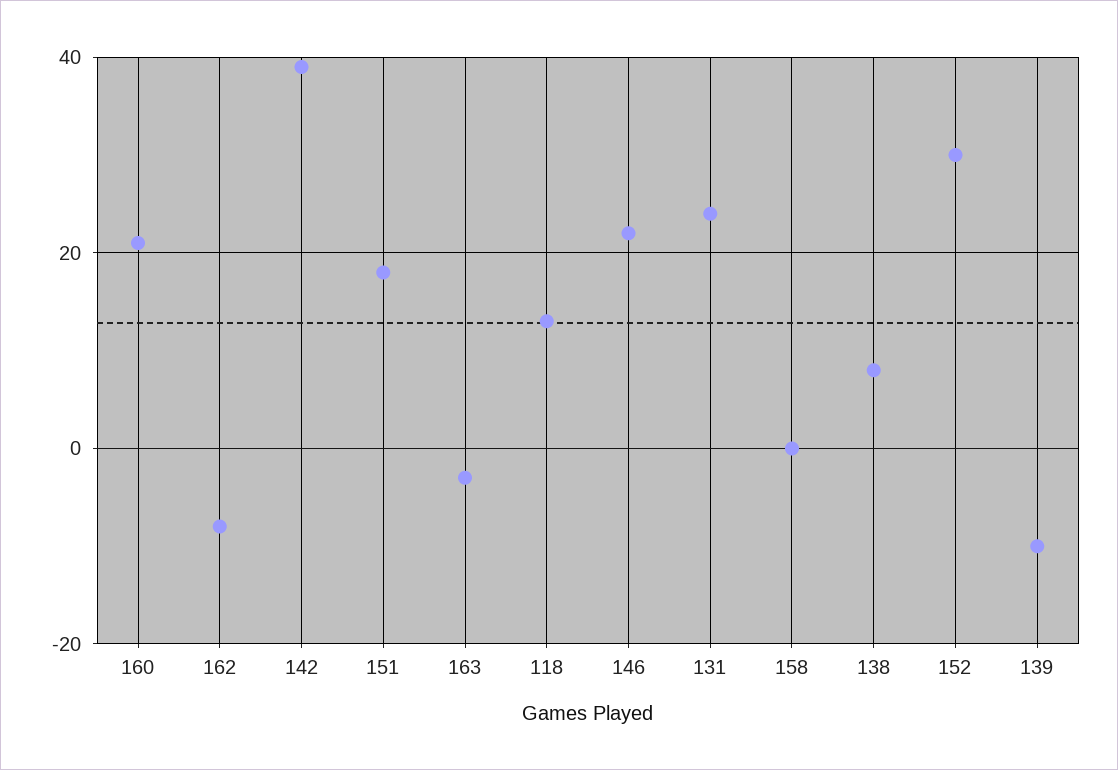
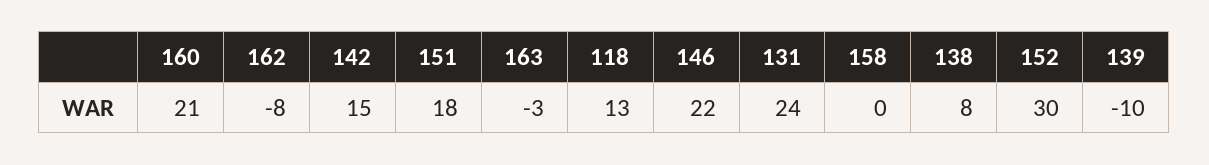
  {
    "160": 21,
    "162": -8,
-   "142": 40,
+   "142": 15,
    "151": 18,
    "163": -3,
    "118": 13,
    "146": 22,
    "131": 24,
    "158": 0,
    "138": 8,
    "152": 30,
    "139": -10
  }

